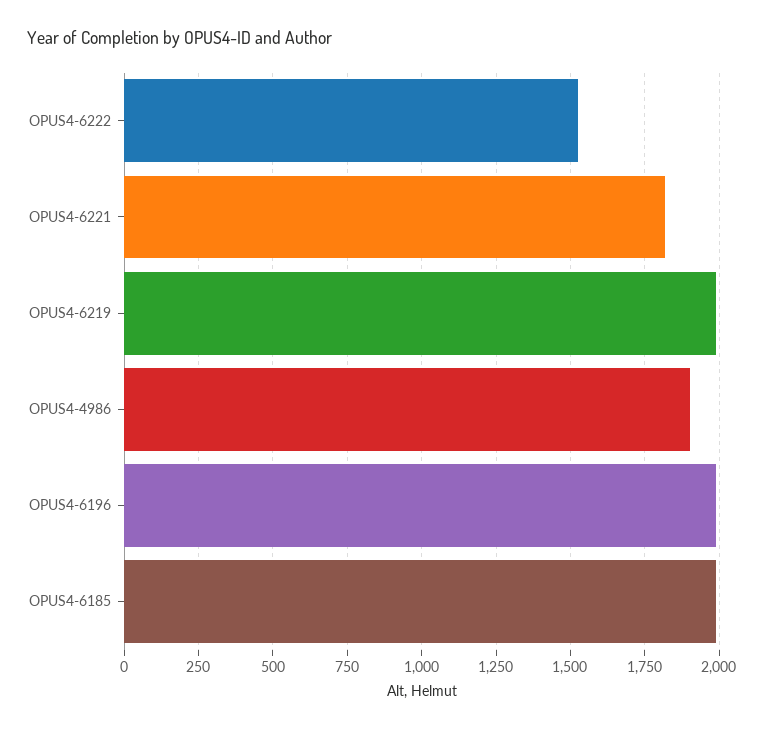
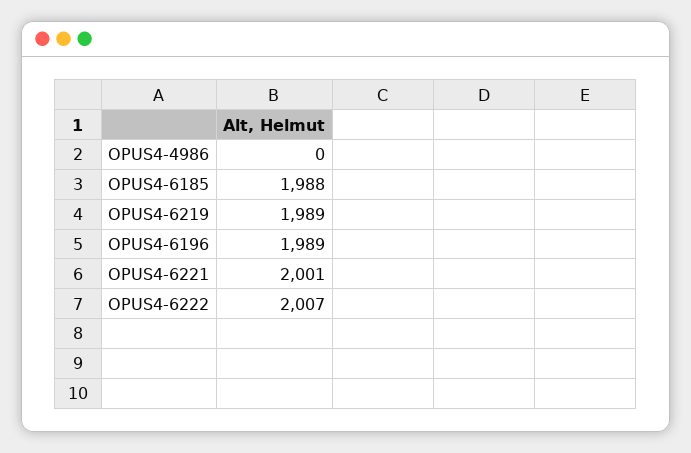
  {
-   "OPUS4-6222": 1525,
+   "OPUS4-6222": 2007,
-   "OPUS4-6221": 1825,
+   "OPUS4-6221": 2001,
    "OPUS4-6219": 1989,
-   "OPUS4-4986": 1900,
+   "OPUS4-4986": 0,
    "OPUS4-6196": 1989,
    "OPUS4-6185": 1988
  }

